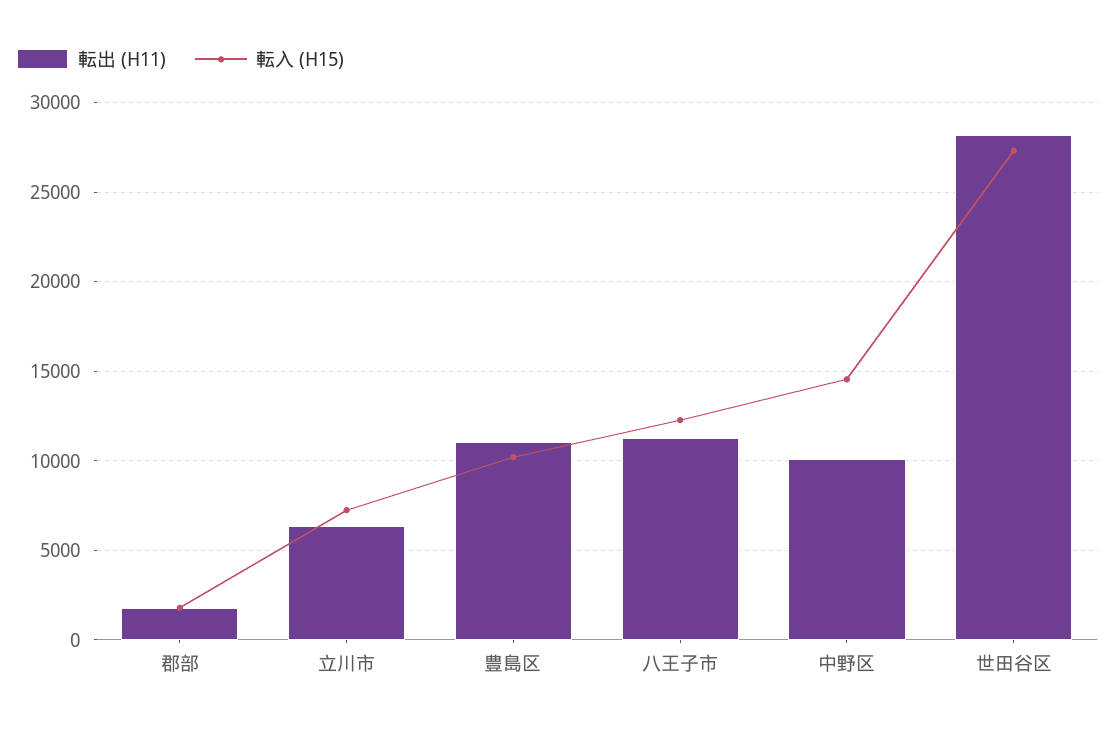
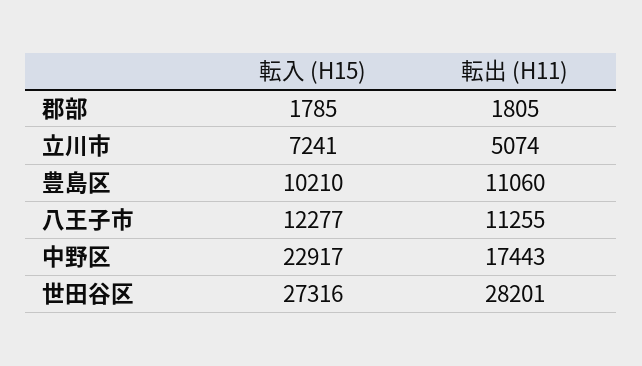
  {
    "転出 (H11)": {
      "郡部": 1805,
-     "立川市": 6500,
+     "立川市": 5074,
      "豊島区": 11060,
      "八王子市": 11255,
-     "中野区": 10000,
+     "中野区": 17443,
      "世田谷区": 28201
    },
    "転入 (H15)": {
      "郡部": 1785,
      "立川市": 7241,
      "豊島区": 10210,
      "八王子市": 12277,
-     "中野区": 14500,
+     "中野区": 22917,
      "世田谷区": 27316
    }
  }

